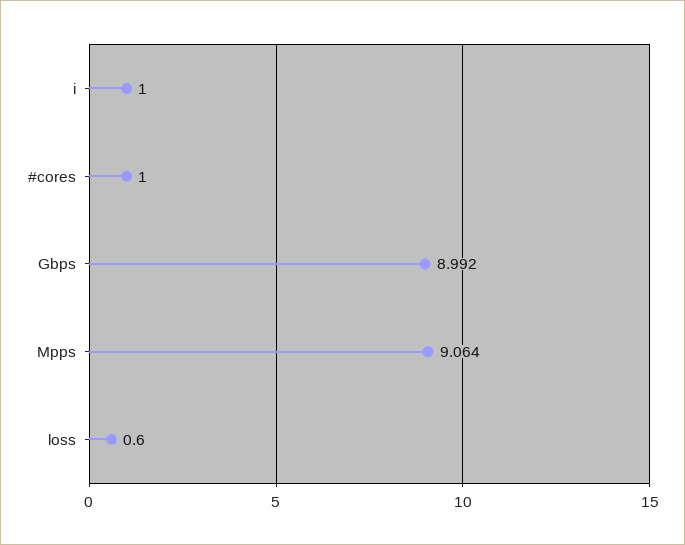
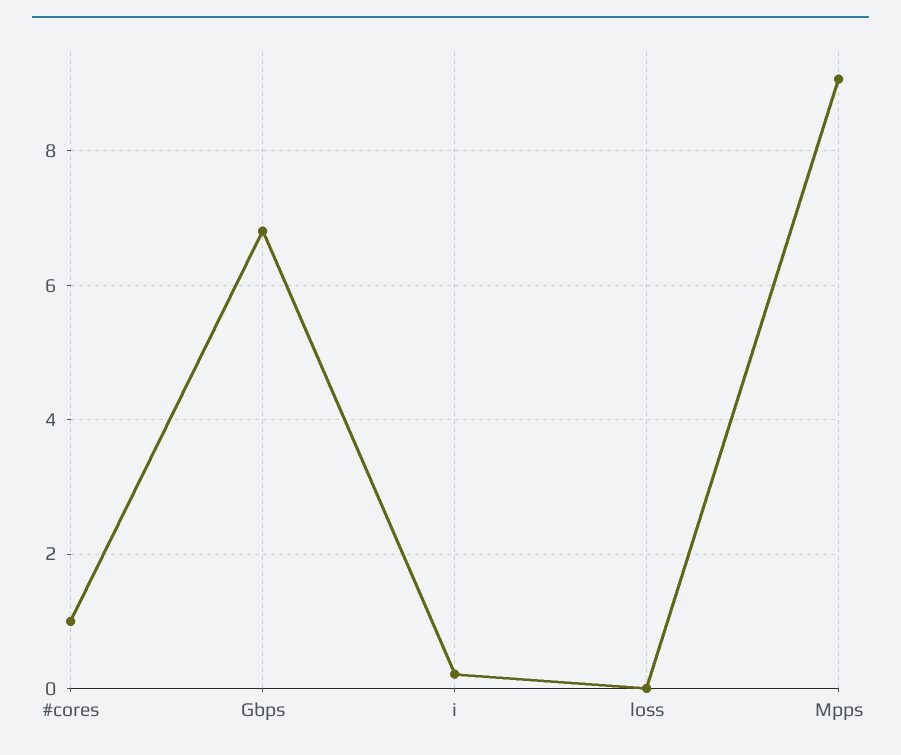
  {
-   "i": 1,
+   "i": 0.2,
    "#cores": 1,
-   "Gbps": 8.992,
+   "Gbps": 6.8,
    "Mpps": 9.064,
-   "loss": 0.6
+   "loss": 0
  }

